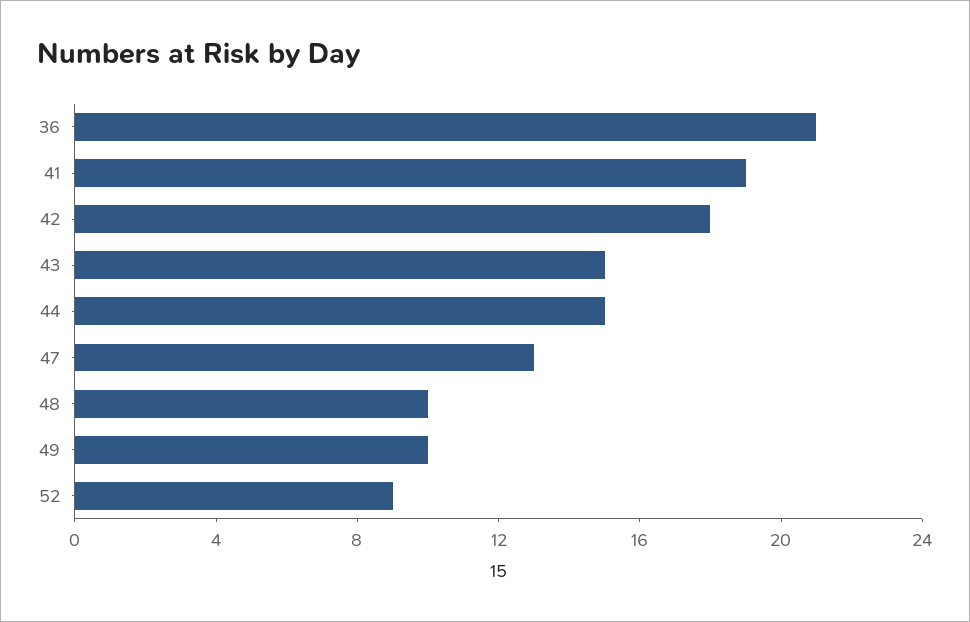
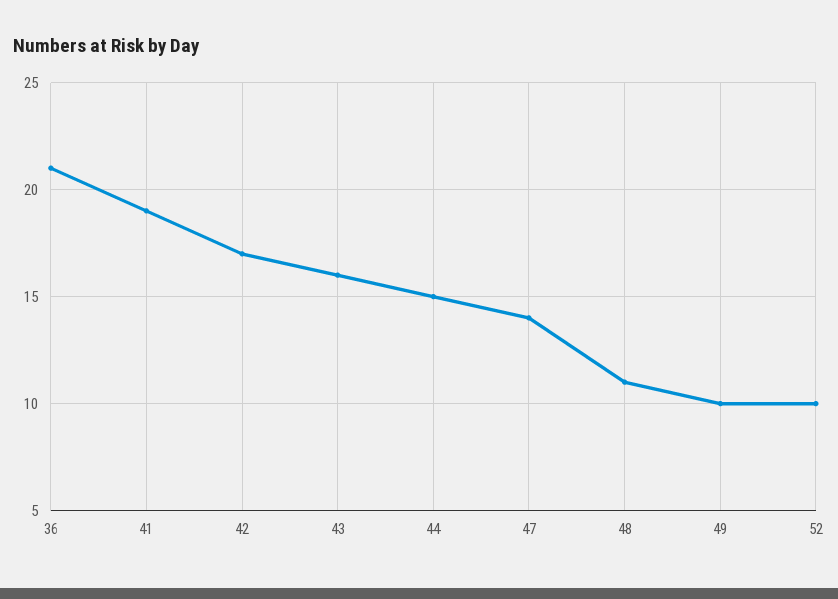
  {
    "36": 21,
    "41": 19,
-   "42": 18,
+   "42": 17,
-   "43": 15,
+   "43": 16,
    "44": 15,
-   "47": 13,
+   "47": 14,
-   "48": 10,
+   "48": 11,
    "49": 10,
-   "52": 9
+   "52": 10
  }

